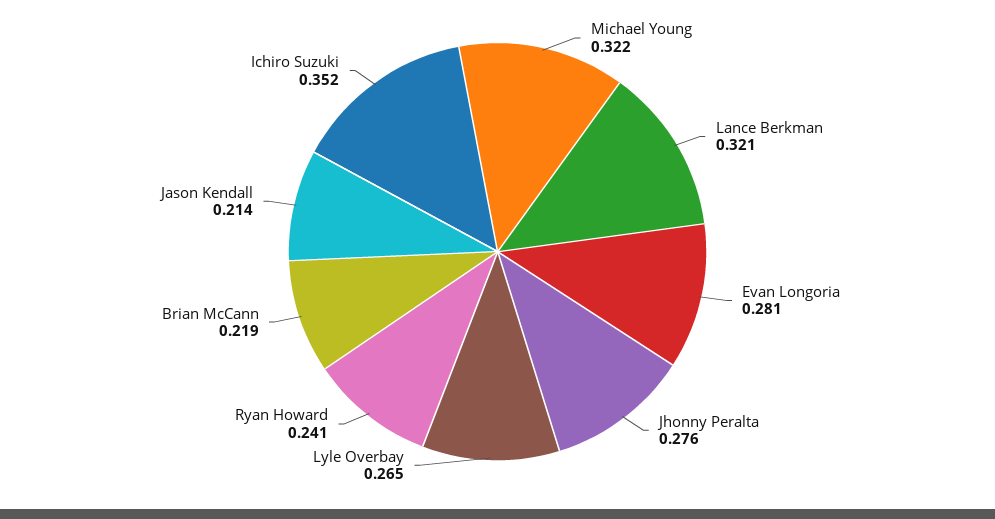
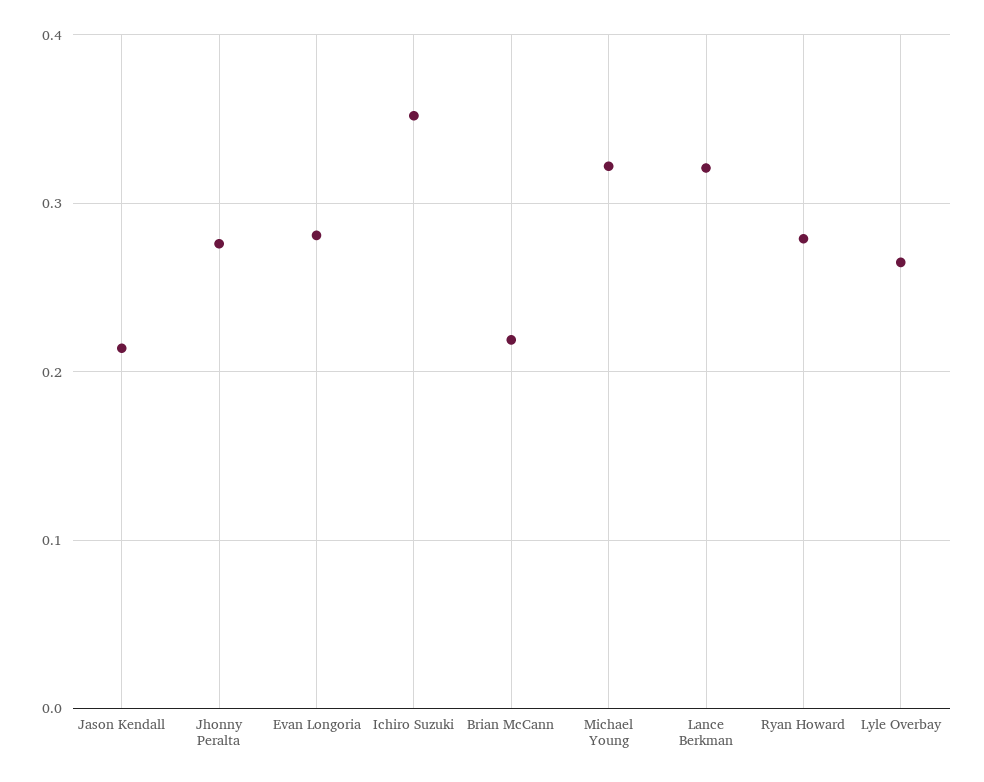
  {
    "Michael Young": 0.322,
    "Lance Berkman": 0.321,
    "Evan Longoria": 0.281,
    "Jhonny Peralta": 0.276,
    "Lyle Overbay": 0.265,
-   "Ryan Howard": 0.241,
+   "Ryan Howard": 0.28,
    "Brian McCann": 0.219,
    "Jason Kendall": 0.214,
    "Ichiro Suzuki": 0.352
  }

